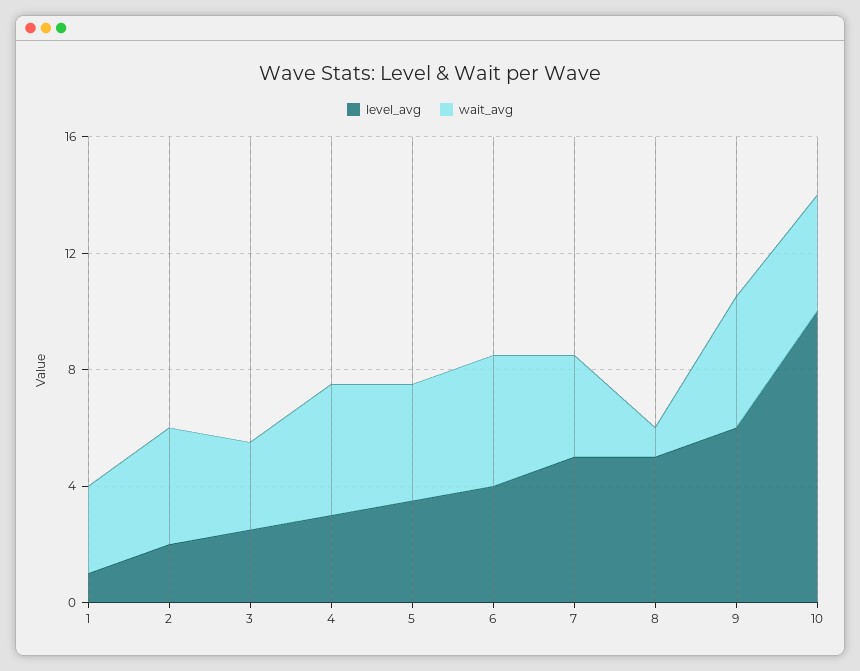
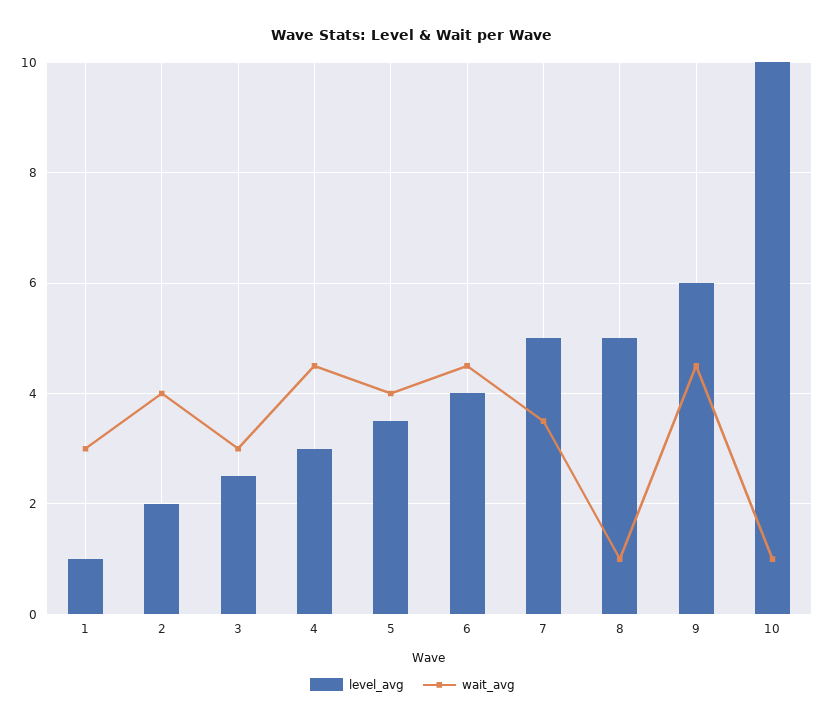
  {
    "level_avg": {
      "1": 1,
      "2": 2,
      "3": 2.5,
      "4": 3,
      "5": 3.5,
      "6": 4,
      "7": 5,
      "8": 5,
      "9": 6,
      "10": 10
    },
    "wait_avg": {
      "1": 3,
      "2": 4,
      "3": 3,
      "4": 4.5,
      "5": 4,
      "6": 4.5,
      "7": 3.5,
      "8": 1,
      "9": 4.5,
-     "10": 4
+     "10": 1
    }
  }

